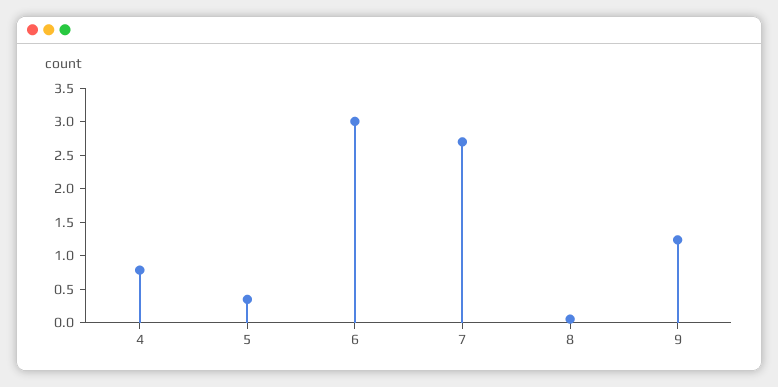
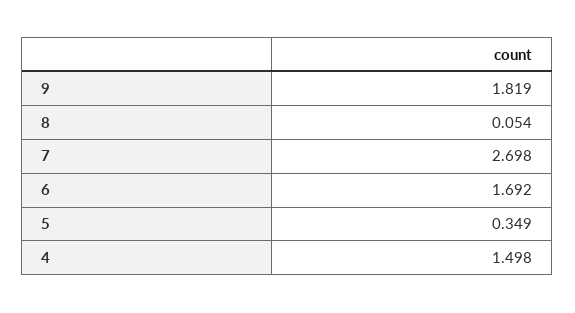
  {
-   "4": 0.75,
+   "4": 1.498,
    "5": 0.349,
-   "6": 3,
+   "6": 1.692,
    "7": 2.698,
    "8": 0.054,
-   "9": 1.25
+   "9": 1.819
  }

